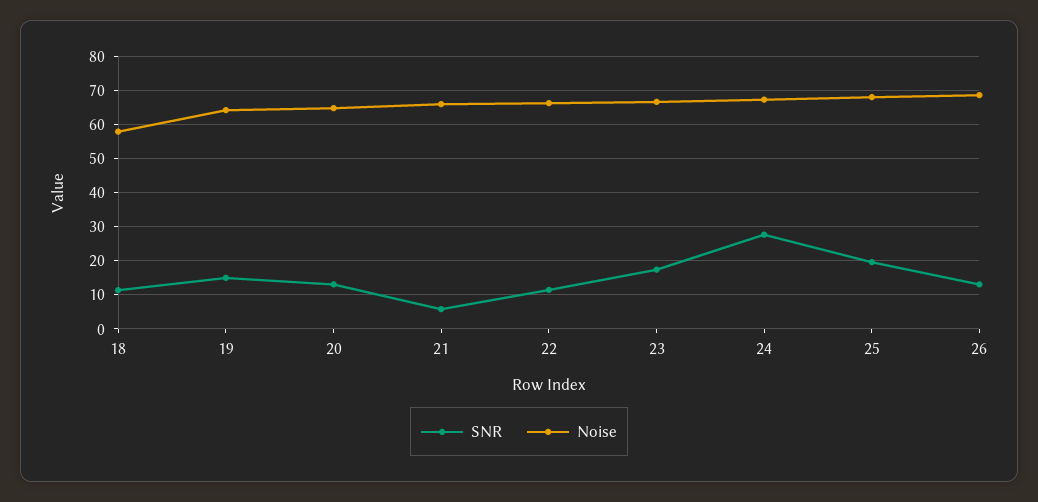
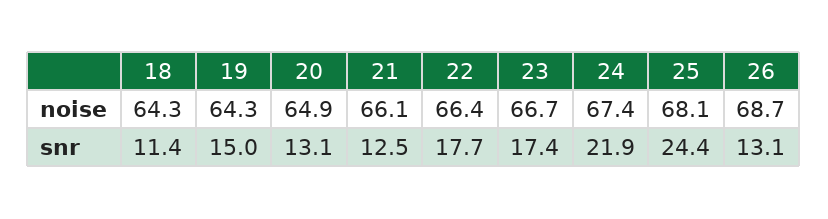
  {
    "SNR": {
      "18": 11.4,
      "19": 15,
      "20": 13.1,
-     "21": 6,
+     "21": 12.5,
-     "22": 12,
+     "22": 17.7,
      "23": 17.4,
-     "24": 28,
+     "24": 21.9,
-     "25": 20,
+     "25": 24.4,
      "26": 13.1
    },
    "Noise": {
-     "18": 58,
+     "18": 64.3,
      "19": 64.3,
      "20": 64.9,
      "21": 66.1,
      "22": 66.4,
      "23": 66.7,
      "24": 67.4,
      "25": 68.1,
      "26": 68.7
    }
  }

